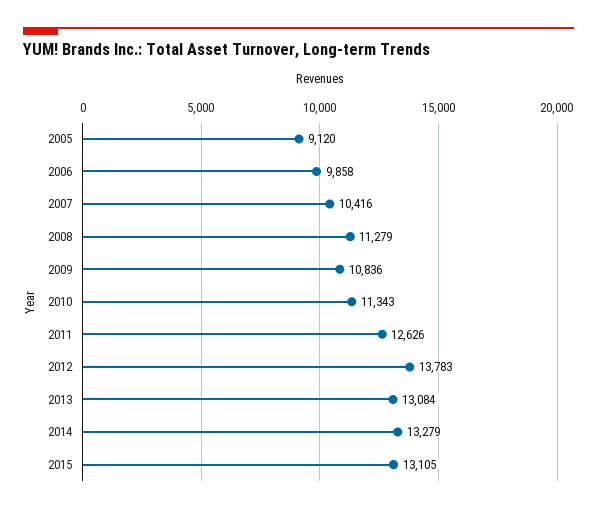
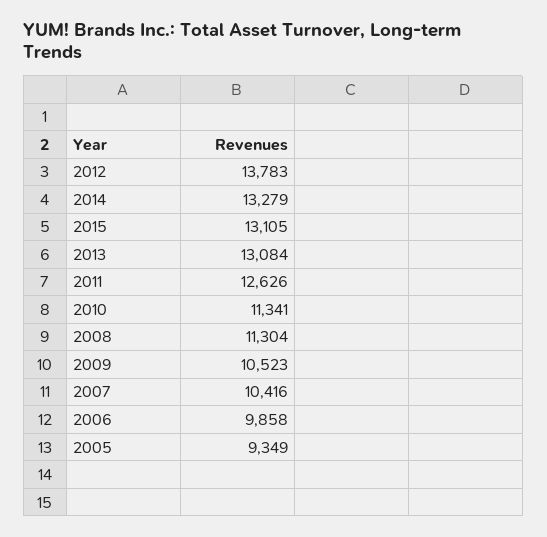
  {
-   "2005": 9120,
+   "2005": 9349,
    "2006": 9858,
    "2007": 10416,
-   "2008": 11279,
+   "2008": 11304,
-   "2009": 10836,
+   "2009": 10523,
-   "2010": 11343,
+   "2010": 11341,
    "2011": 12626,
    "2012": 13783,
    "2013": 13084,
    "2014": 13279,
    "2015": 13105
  }

